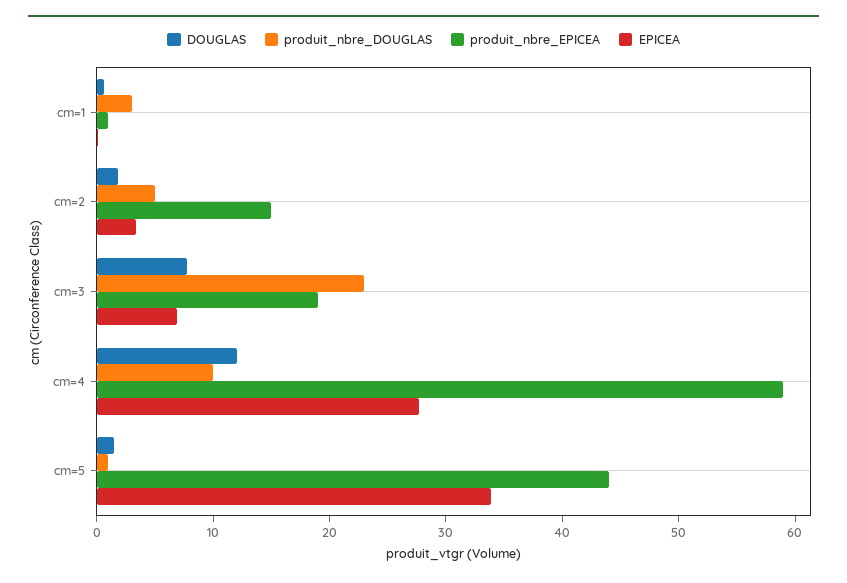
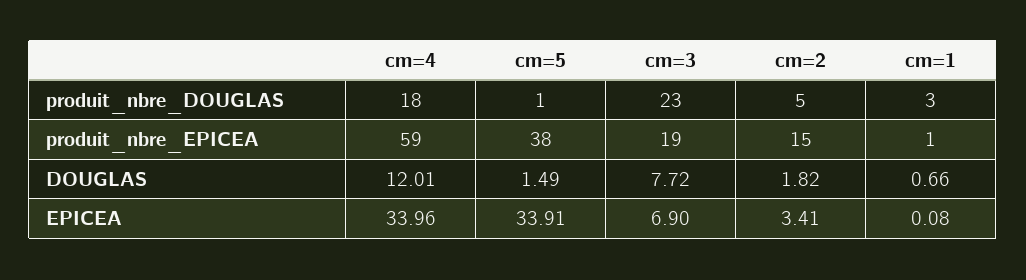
  {
    "DOUGLAS": {
      "cm=1": 0.66,
      "cm=2": 1.82,
      "cm=3": 7.72,
      "cm=4": 12.01,
      "cm=5": 1.49
    },
    "produit_nbre_DOUGLAS": {
      "cm=1": 3,
      "cm=2": 5,
      "cm=3": 23,
-     "cm=4": 10,
+     "cm=4": 18,
      "cm=5": 1
    },
    "produit_nbre_EPICEA": {
      "cm=1": 1,
      "cm=2": 15,
      "cm=3": 19,
      "cm=4": 59,
-     "cm=5": 44
+     "cm=5": 38
    },
    "EPICEA": {
      "cm=1": 0.08,
      "cm=2": 3.41,
      "cm=3": 6.9,
-     "cm=4": 28,
+     "cm=4": 33.96,
      "cm=5": 33.91
    }
  }

